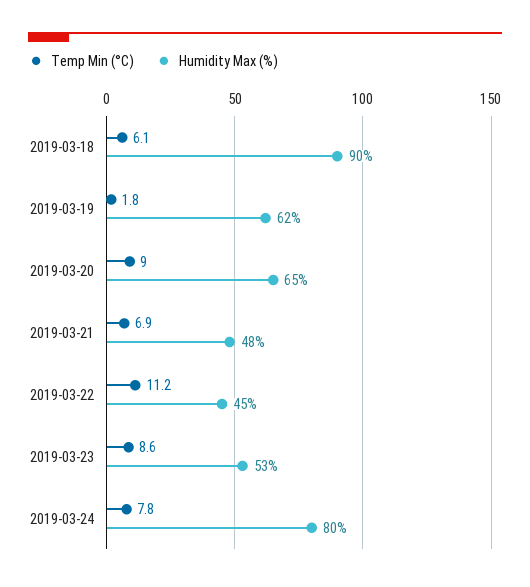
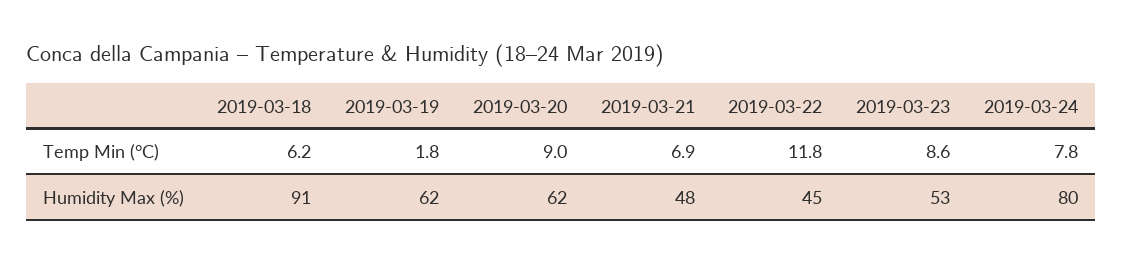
  {
    "Temp Min (°C)": {
-     "2019-03-18": 6.1,
+     "2019-03-18": 6.2,
      "2019-03-19": 1.8,
      "2019-03-20": 9,
      "2019-03-21": 6.9,
-     "2019-03-22": 11.2,
+     "2019-03-22": 11.8,
      "2019-03-23": 8.6,
      "2019-03-24": 7.8
    },
    "Humidity Max (%)": {
-     "2019-03-18": 90,
+     "2019-03-18": 91,
      "2019-03-19": 62,
-     "2019-03-20": 65,
+     "2019-03-20": 62,
      "2019-03-21": 48,
      "2019-03-22": 45,
      "2019-03-23": 53,
      "2019-03-24": 80
    }
  }

